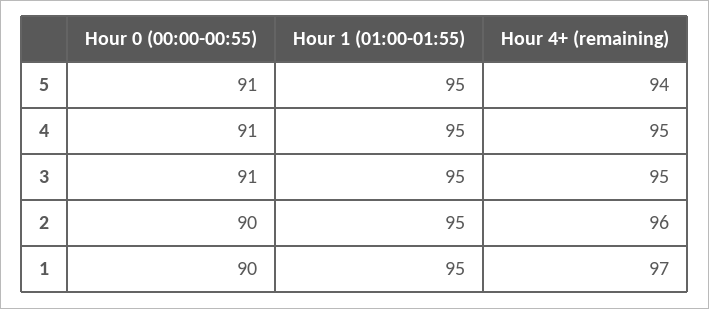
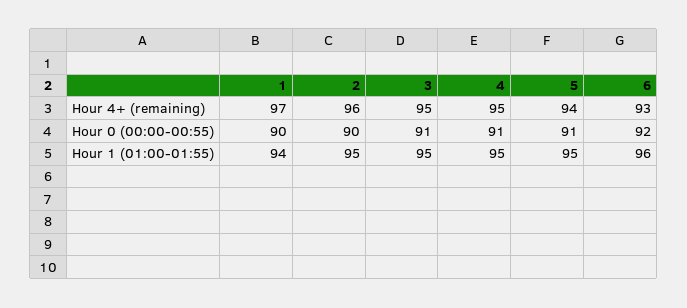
  {
    "Hour 0 (00:00-00:55)": {
      "5": 91,
      "4": 91,
      "3": 91,
      "2": 90,
-     "1": 90
+     "1": 90,
+     "6": 92
    },
    "Hour 1 (01:00-01:55)": {
      "5": 95,
      "4": 95,
      "3": 95,
      "2": 95,
-     "1": 95
+     "1": 94,
+     "6": 96
    },
    "Hour 4+ (remaining)": {
      "5": 94,
      "4": 95,
      "3": 95,
      "2": 96,
-     "1": 97
+     "1": 97,
+     "6": 93
    }
  }

